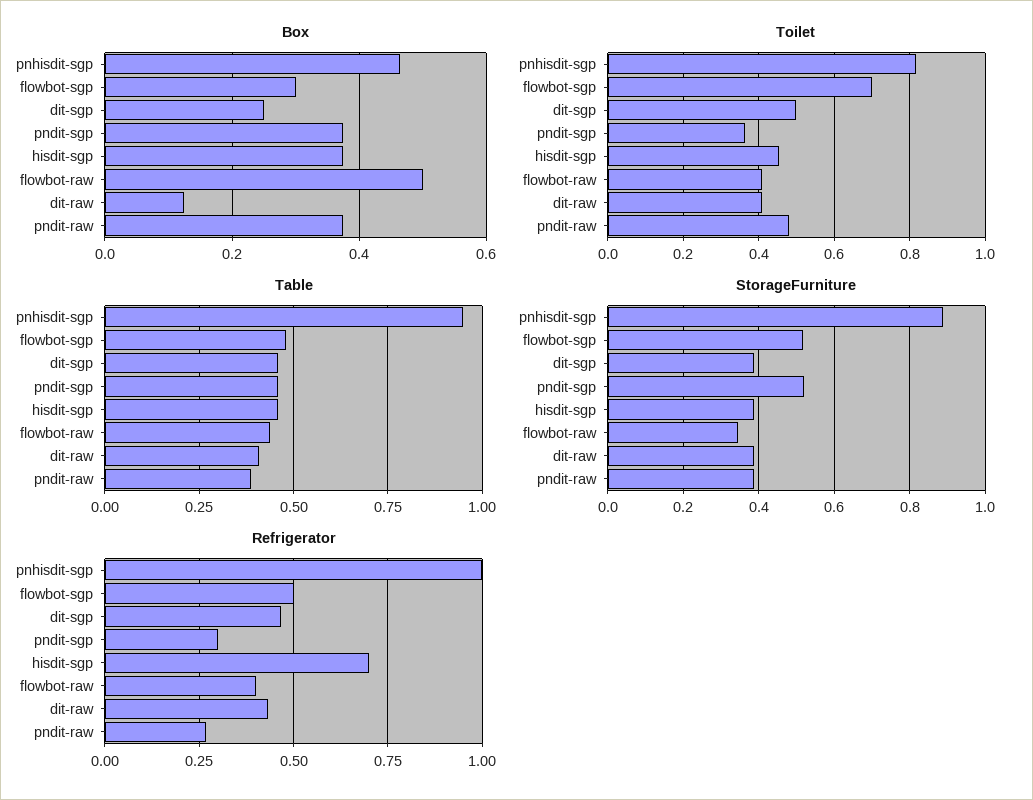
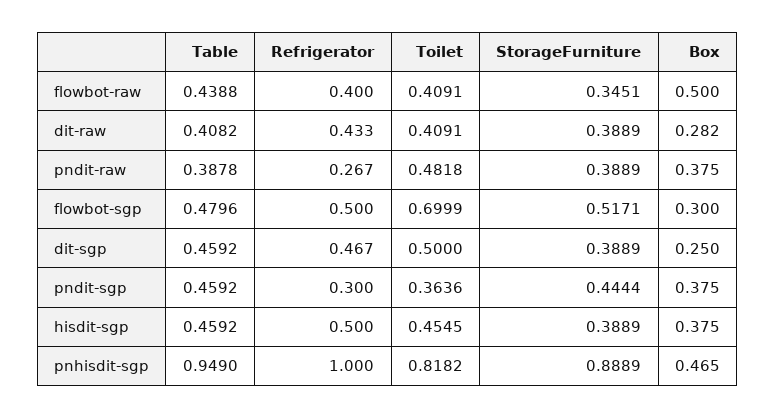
  {
    "Box": {
      "pnhisdit-sgp": 0.465,
      "flowbot-sgp": 0.3,
      "dit-sgp": 0.25,
      "pndit-sgp": 0.375,
      "hisdit-sgp": 0.375,
      "flowbot-raw": 0.5,
-     "dit-raw": 0.12,
+     "dit-raw": 0.282,
      "pndit-raw": 0.375
    },
    "Toilet": {
      "pnhisdit-sgp": 0.8182,
      "flowbot-sgp": 0.6999,
      "dit-sgp": 0.5,
      "pndit-sgp": 0.3636,
      "hisdit-sgp": 0.4545,
      "flowbot-raw": 0.4091,
      "dit-raw": 0.4091,
      "pndit-raw": 0.4818
    },
    "Table": {
      "pnhisdit-sgp": 0.949,
      "flowbot-sgp": 0.4796,
      "dit-sgp": 0.4592,
      "pndit-sgp": 0.4592,
      "hisdit-sgp": 0.4592,
      "flowbot-raw": 0.4388,
      "dit-raw": 0.4082,
      "pndit-raw": 0.3878
    },
    "StorageFurniture": {
      "pnhisdit-sgp": 0.8889,
      "flowbot-sgp": 0.5171,
      "dit-sgp": 0.3889,
-     "pndit-sgp": 0.52,
+     "pndit-sgp": 0.4444,
      "hisdit-sgp": 0.3889,
      "flowbot-raw": 0.3451,
      "dit-raw": 0.3889,
      "pndit-raw": 0.3889
    },
    "Refrigerator": {
      "pnhisdit-sgp": 1,
      "flowbot-sgp": 0.5,
      "dit-sgp": 0.467,
      "pndit-sgp": 0.3,
-     "hisdit-sgp": 0.7,
+     "hisdit-sgp": 0.5,
      "flowbot-raw": 0.4,
      "dit-raw": 0.433,
      "pndit-raw": 0.267
    }
  }

